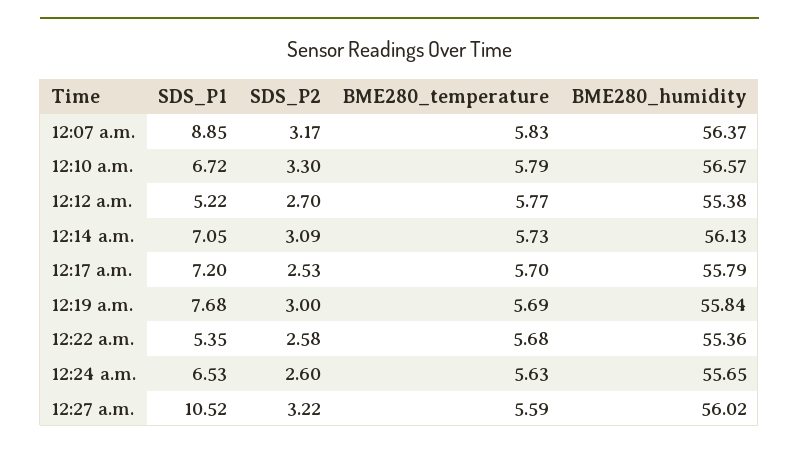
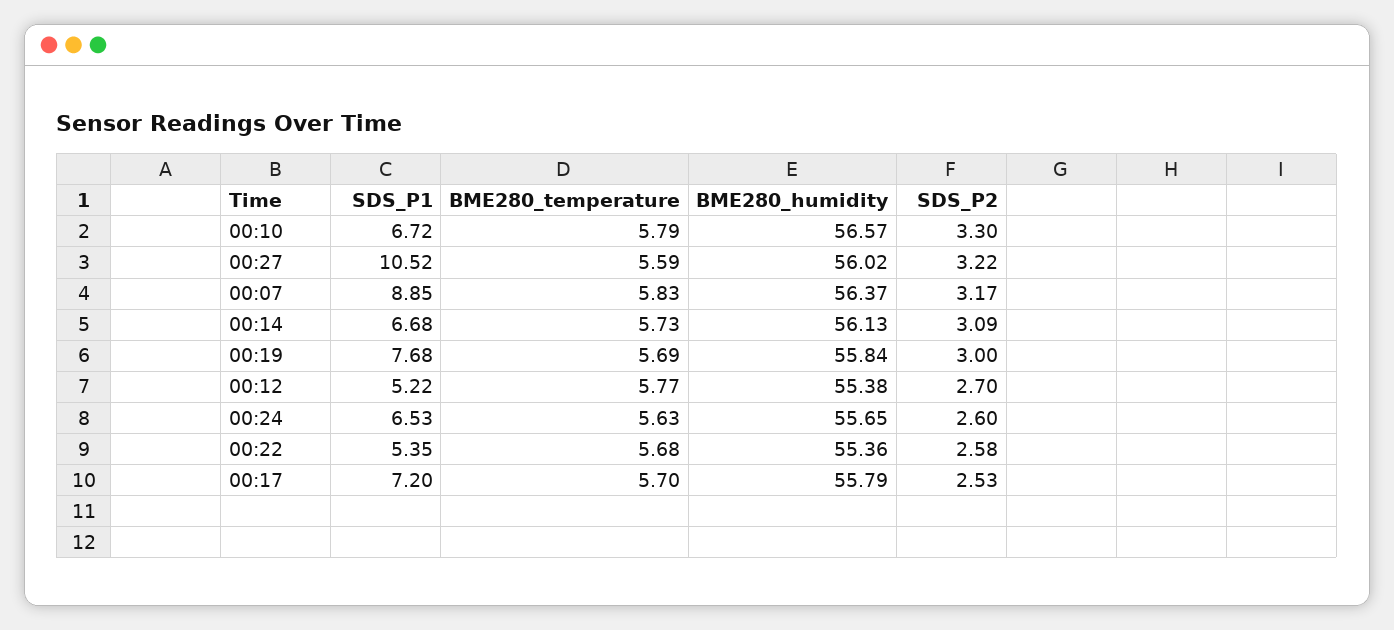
  {
    "SDS_P1": {
      "12:07 a.m.": 8.85,
      "12:10 a.m.": 6.72,
      "12:12 a.m.": 5.22,
-     "12:14 a.m.": 7.05,
+     "12:14 a.m.": 6.68,
      "12:17 a.m.": 7.2,
      "12:19 a.m.": 7.68,
      "12:22 a.m.": 5.35,
      "12:24 a.m.": 6.53,
      "12:27 a.m.": 10.52
    },
    "SDS_P2": {
      "12:07 a.m.": 3.17,
      "12:10 a.m.": 3.3,
      "12:12 a.m.": 2.7,
      "12:14 a.m.": 3.09,
      "12:17 a.m.": 2.53,
      "12:19 a.m.": 3,
      "12:22 a.m.": 2.58,
      "12:24 a.m.": 2.6,
      "12:27 a.m.": 3.22
    },
    "BME280_temperature": {
      "12:07 a.m.": 5.83,
      "12:10 a.m.": 5.79,
      "12:12 a.m.": 5.77,
      "12:14 a.m.": 5.73,
      "12:17 a.m.": 5.7,
      "12:19 a.m.": 5.69,
      "12:22 a.m.": 5.68,
      "12:24 a.m.": 5.63,
      "12:27 a.m.": 5.59
    },
    "BME280_humidity": {
      "12:07 a.m.": 56.37,
      "12:10 a.m.": 56.57,
      "12:12 a.m.": 55.38,
      "12:14 a.m.": 56.13,
      "12:17 a.m.": 55.79,
      "12:19 a.m.": 55.84,
      "12:22 a.m.": 55.36,
      "12:24 a.m.": 55.65,
      "12:27 a.m.": 56.02
    }
  }

